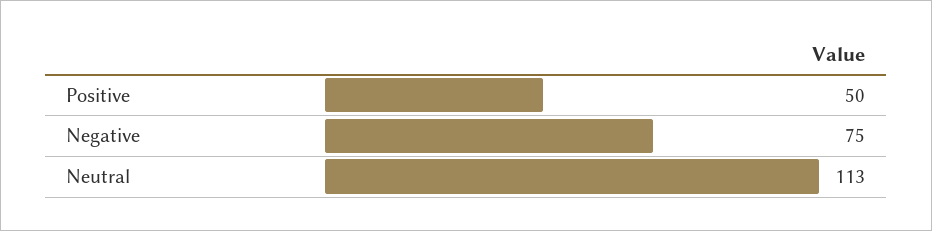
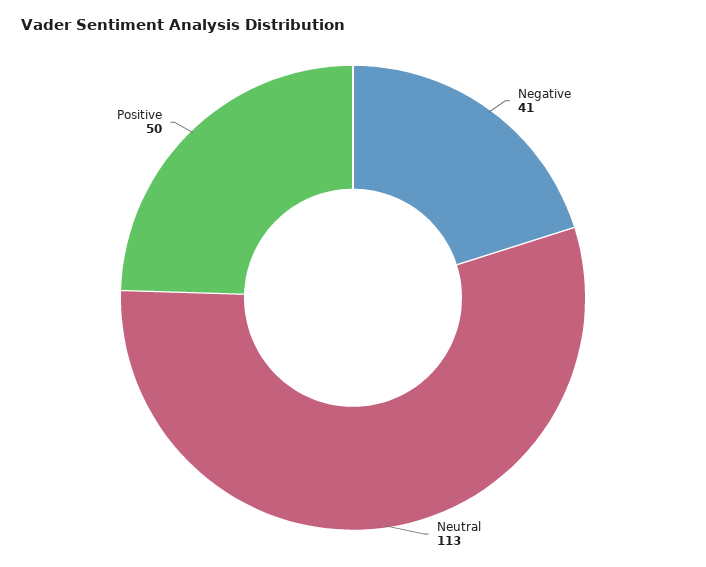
  {
    "Positive": 50,
-   "Negative": 75,
+   "Negative": 41,
    "Neutral": 113
  }

